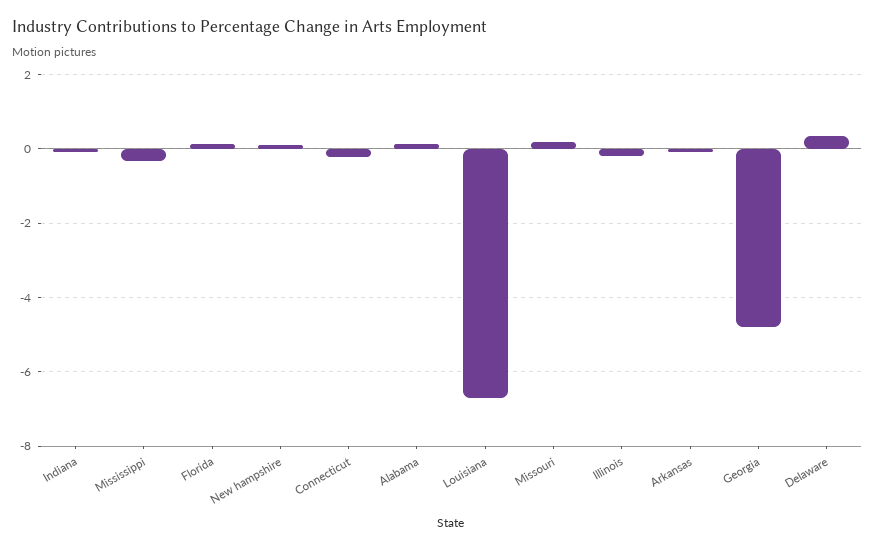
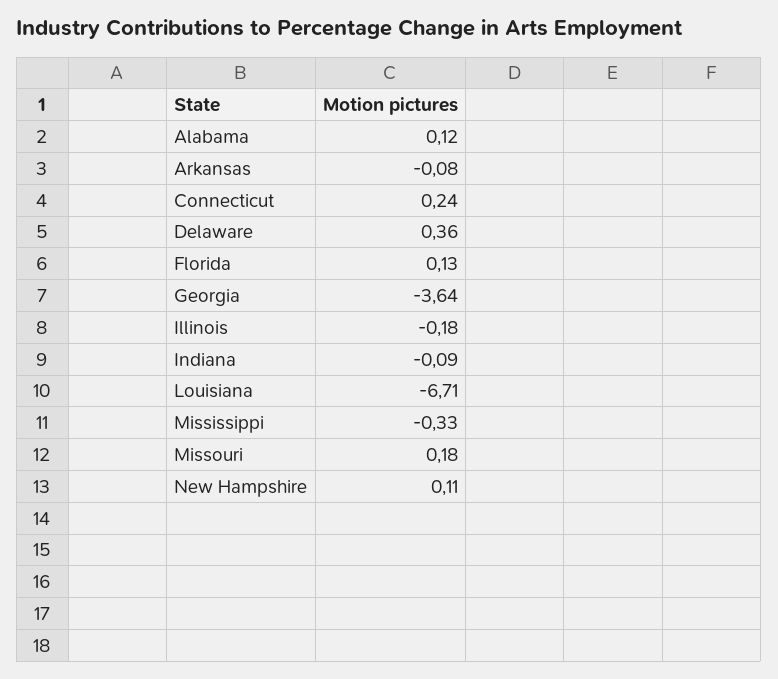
  {
    "Indiana": -0.09,
    "Mississippi": -0.33,
    "Florida": 0.13,
    "New hampshire": 0.11,
-   "Connecticut": -0.2,
+   "Connecticut": 0.24,
    "Alabama": 0.12,
    "Louisiana": -6.71,
    "Missouri": 0.18,
    "Illinois": -0.18,
    "Arkansas": -0.08,
-   "Georgia": -4.8,
+   "Georgia": -3.64,
    "Delaware": 0.36
  }

